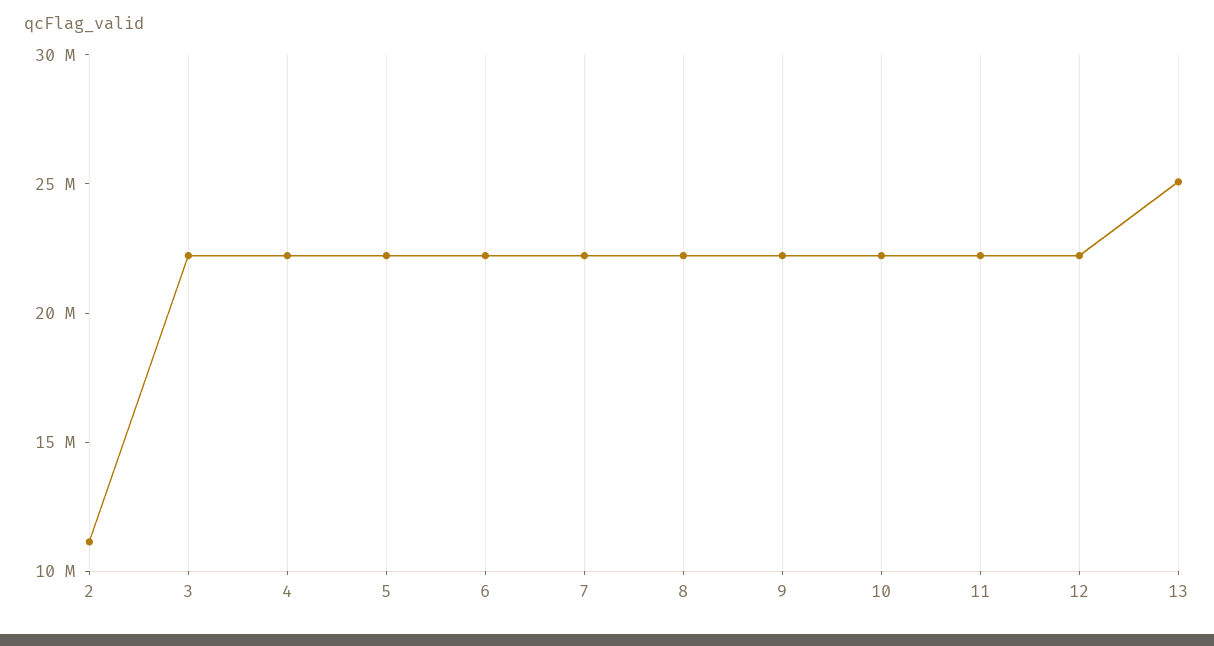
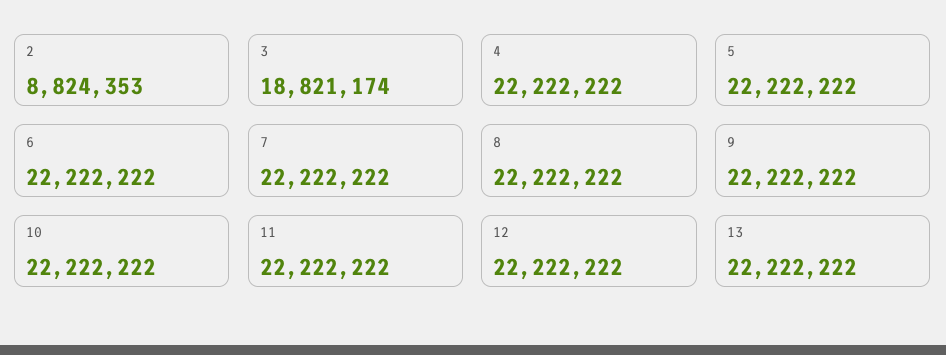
  {
-   "2": 11000000,
+   "2": 8824353,
-   "3": 22000000,
+   "3": 18821174,
    "4": 22222222,
    "5": 22222222,
    "6": 22222222,
    "7": 22222222,
    "8": 22222222,
    "9": 22222222,
    "10": 22222222,
    "11": 22222222,
    "12": 22222222,
-   "13": 25000000
+   "13": 22222222
  }

